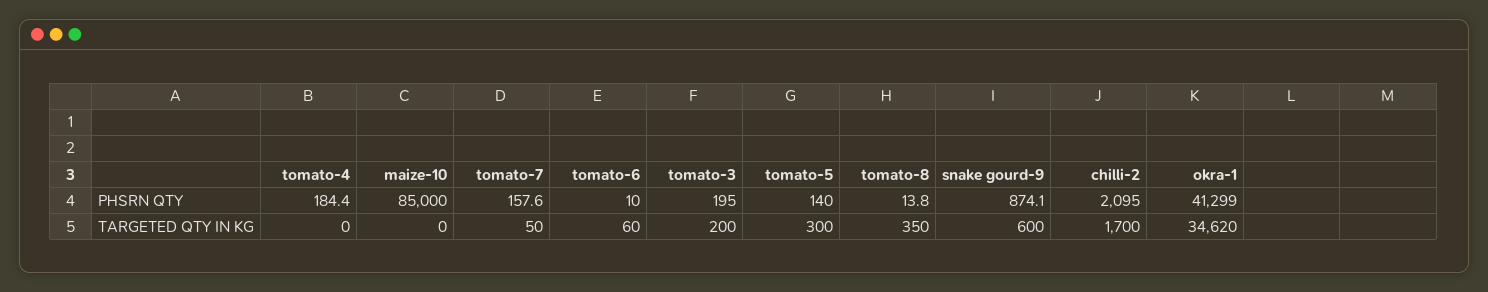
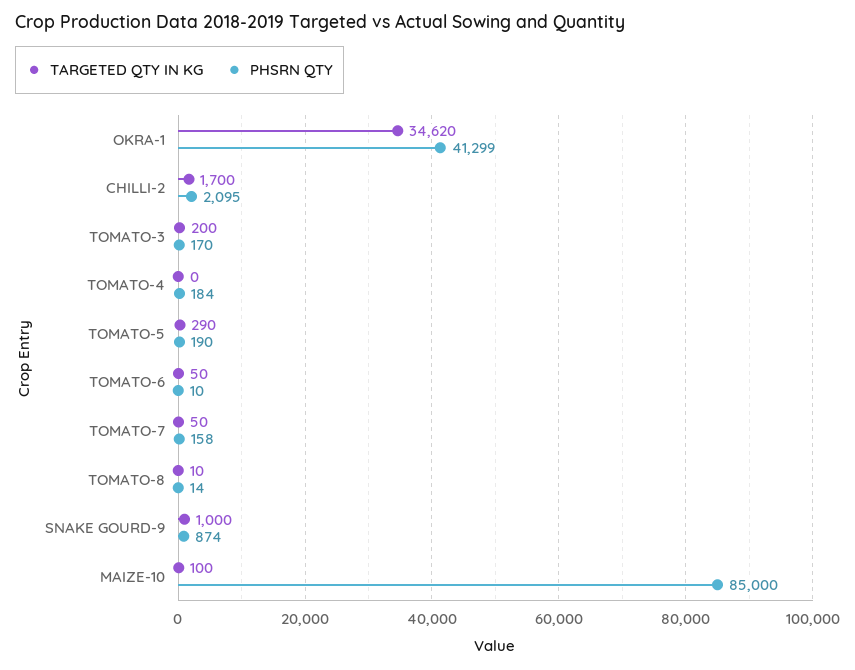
  {
    "PHSRN QTY": {
      "tomato-4": 184.4,
      "maize-10": 85000,
      "tomato-7": 157.6,
      "tomato-6": 10,
-     "tomato-3": 195,
+     "tomato-3": 170,
-     "tomato-5": 140,
+     "tomato-5": 190,
      "tomato-8": 13.8,
      "snake gourd-9": 874.1,
      "chilli-2": 2095,
      "okra-1": 41299
    },
    "TARGETED QTY IN KG": {
      "tomato-4": 0,
-     "maize-10": 0,
+     "maize-10": 100,
      "tomato-7": 50,
-     "tomato-6": 60,
+     "tomato-6": 50,
      "tomato-3": 200,
-     "tomato-5": 300,
+     "tomato-5": 290,
-     "tomato-8": 350,
+     "tomato-8": 10,
-     "snake gourd-9": 600,
+     "snake gourd-9": 1000,
      "chilli-2": 1700,
      "okra-1": 34620
    }
  }

